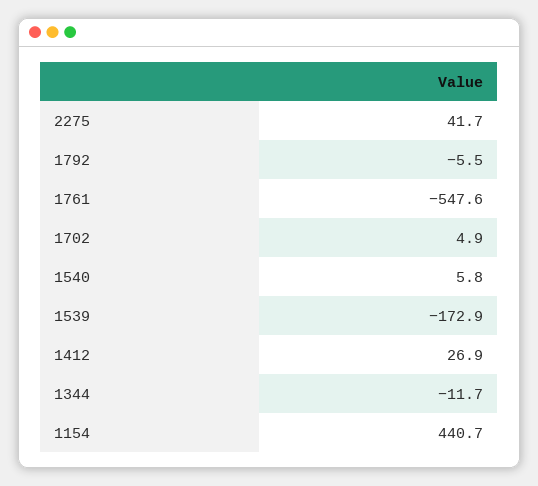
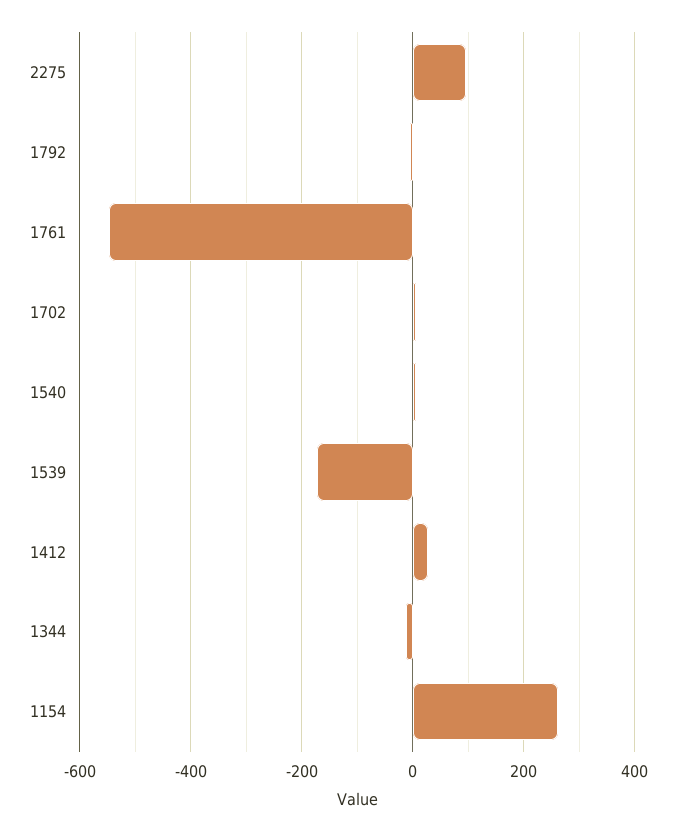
  {
-   "2275": 41.7,
+   "2275": 100,
    "1792": -5.5,
    "1761": -547.6,
    "1702": 4.9,
    "1540": 5.8,
    "1539": -172.9,
    "1412": 26.9,
    "1344": -11.7,
-   "1154": 440.7
+   "1154": 260
  }

